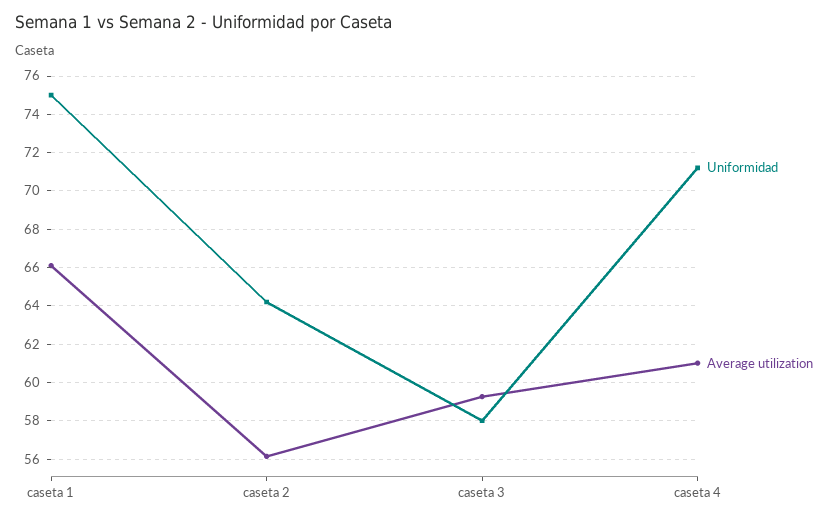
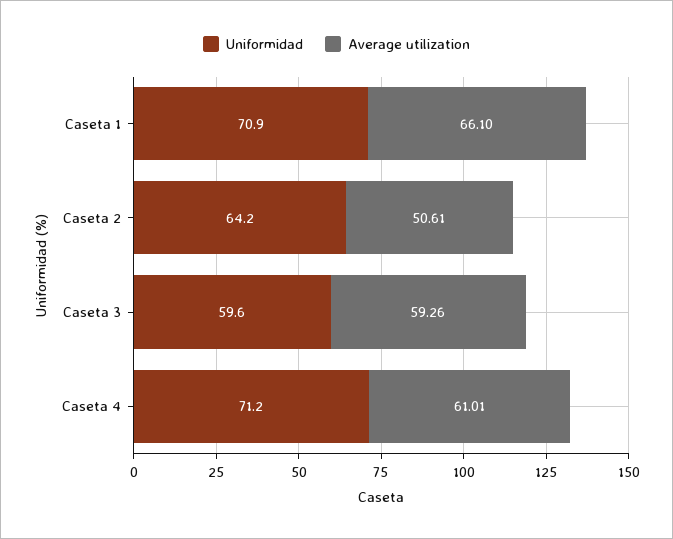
  {
    "Uniformidad": {
-     "caseta 1": 75,
+     "caseta 1": 70.9,
      "caseta 2": 64.2,
-     "caseta 3": 58,
+     "caseta 3": 59.6,
      "caseta 4": 71.2
    },
    "Average utilization": {
      "caseta 1": 66.1,
-     "caseta 2": 56,
+     "caseta 2": 50.61,
      "caseta 3": 59.26,
      "caseta 4": 61.01
    }
  }

